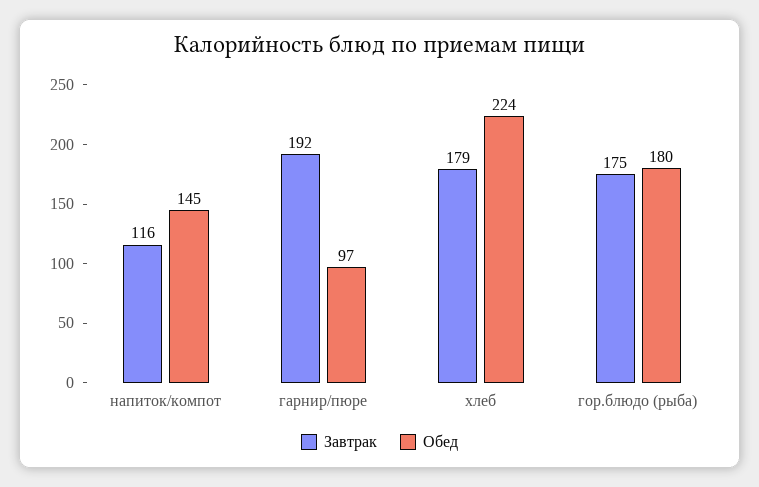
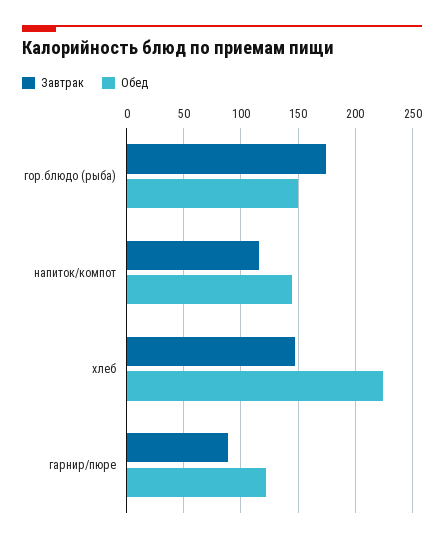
  {
    "Завтрак": {
      "напиток/компот": 116,
-     "гарнир/пюре": 192,
+     "гарнир/пюре": 90,
-     "хлеб": 179,
+     "хлеб": 150,
      "гор.блюдо (рыба)": 175
    },
    "Обед": {
      "напиток/компот": 145,
-     "гарнир/пюре": 97,
+     "гарнир/пюре": 120,
      "хлеб": 224,
-     "гор.блюдо (рыба)": 180
+     "гор.блюдо (рыба)": 150
    }
  }

